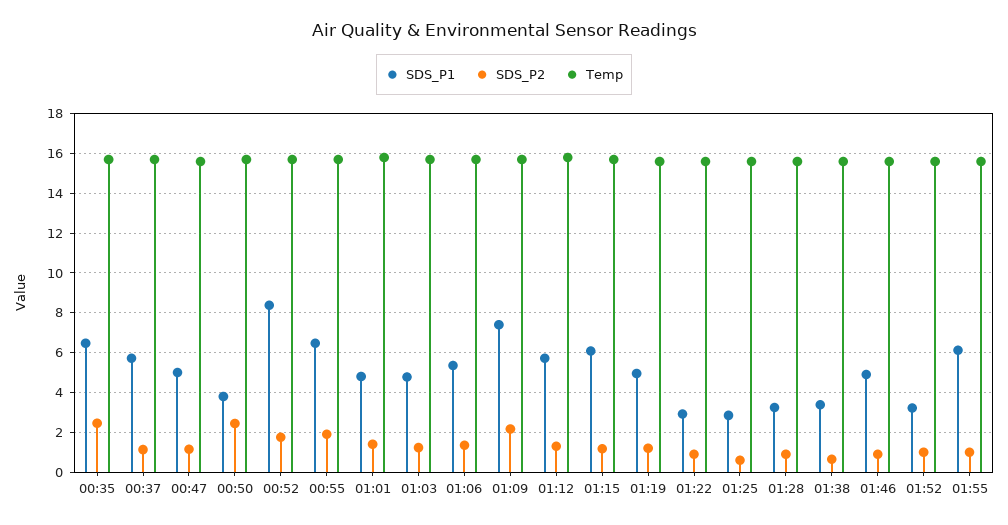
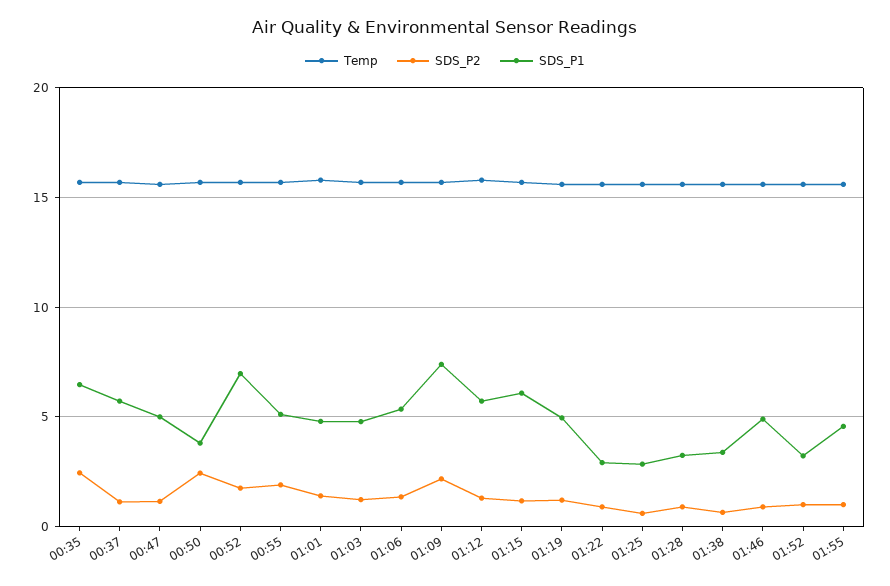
  {
    "SDS_P1": {
      "00:35": 6.5,
      "00:37": 5.5,
      "00:47": 5,
      "00:50": 4,
-     "00:52": 8.5,
+     "00:52": 7,
-     "00:55": 6.5,
+     "00:55": 5,
      "01:01": 5,
      "01:03": 5,
      "01:06": 5.5,
      "01:09": 7.5,
      "01:12": 5.5,
      "01:15": 6,
      "01:19": 5,
      "01:22": 3,
      "01:25": 3,
      "01:28": 3.5,
      "01:38": 3.5,
      "01:46": 5,
      "01:52": 3,
-     "01:55": 6
+     "01:55": 4.5
    },
    "SDS_P2": {
      "00:35": 2.5,
      "00:37": 1,
      "00:47": 1,
      "00:50": 2.5,
      "00:52": 2,
      "00:55": 2,
      "01:01": 1.5,
      "01:03": 1,
      "01:06": 1.5,
      "01:09": 2,
      "01:12": 1.5,
      "01:15": 1,
      "01:19": 1,
      "01:22": 1,
      "01:25": 0.5,
      "01:28": 1,
      "01:38": 0.5,
      "01:46": 1,
      "01:52": 1,
      "01:55": 1
    },
    "Temp": {
      "00:35": 15.5,
      "00:37": 15.5,
      "00:47": 15.5,
      "00:50": 15.5,
      "00:52": 15.5,
      "00:55": 15.5,
      "01:01": 16,
      "01:03": 15.5,
      "01:06": 15.5,
      "01:09": 15.5,
      "01:12": 16,
      "01:15": 15.5,
      "01:19": 15.5,
      "01:22": 15.5,
      "01:25": 15.5,
      "01:28": 15.5,
      "01:38": 15.5,
      "01:46": 15.5,
      "01:52": 15.5,
      "01:55": 15.5
    }
  }

